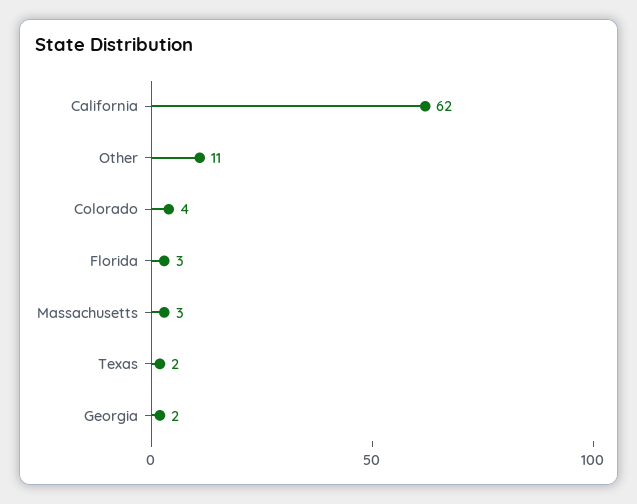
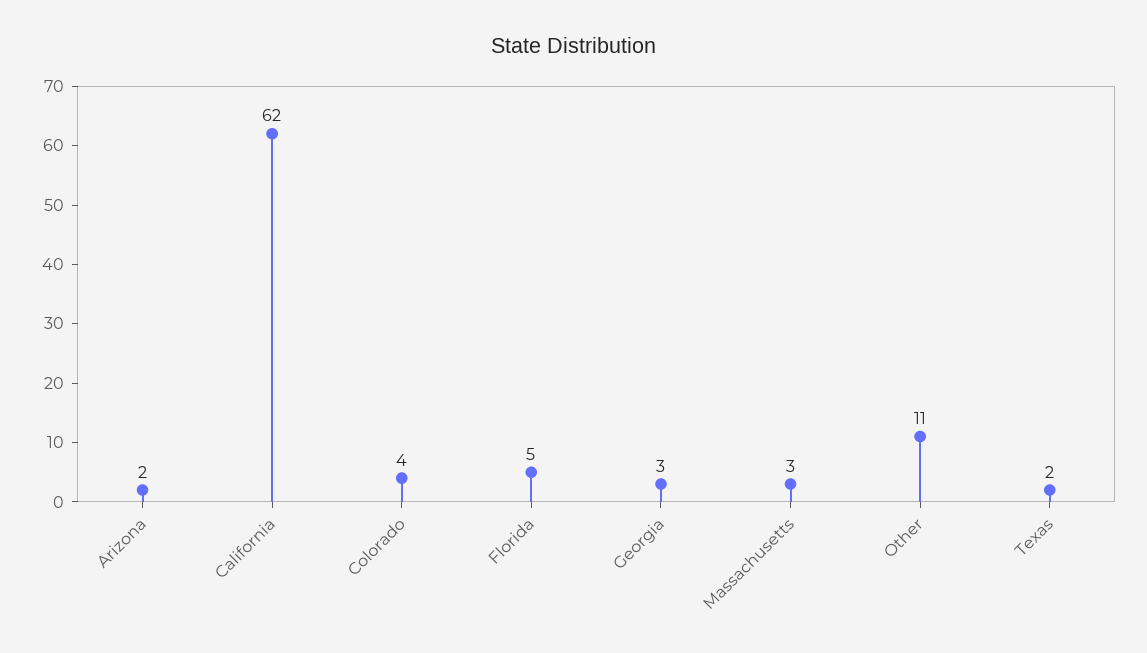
  {
    "California": 62,
    "Other": 11,
    "Colorado": 4,
-   "Florida": 3,
+   "Florida": 5,
    "Massachusetts": 3,
    "Texas": 2,
-   "Georgia": 2
+   "Georgia": 3,
+   "Arizona": 2
  }

